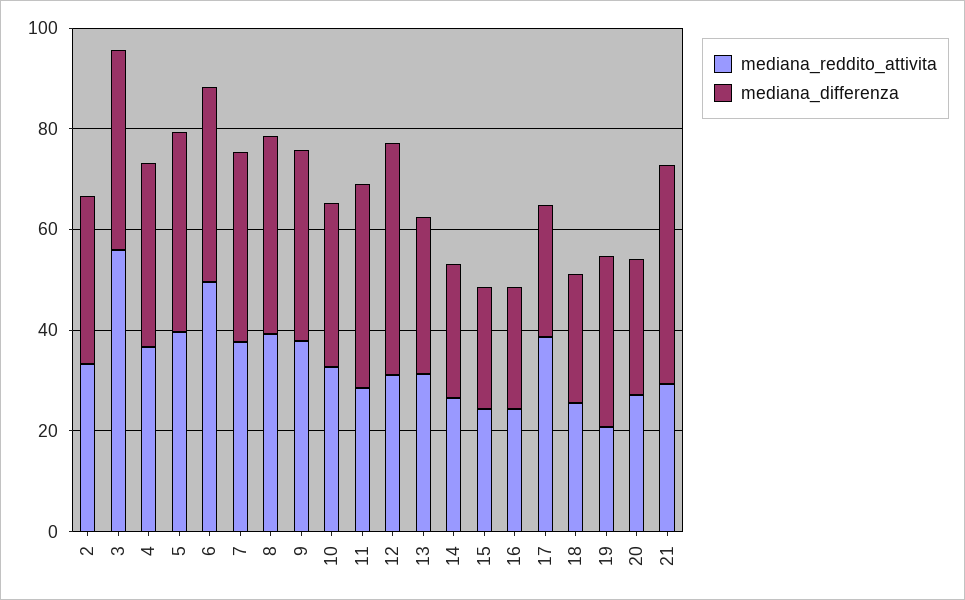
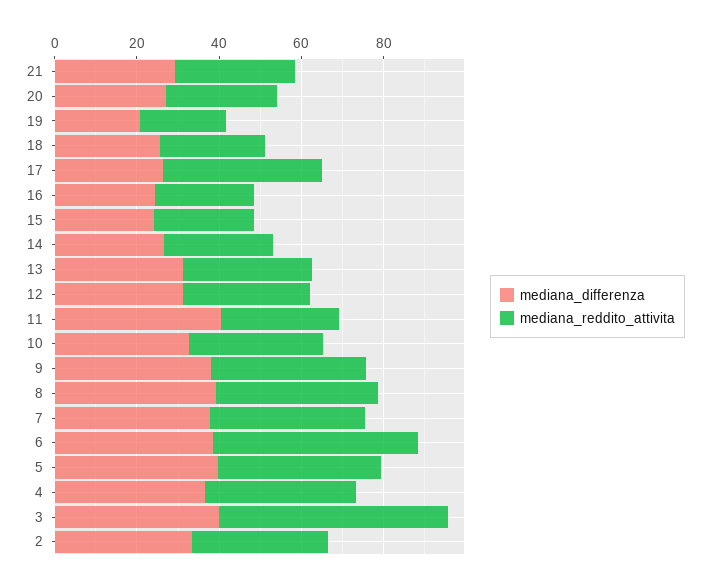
  {
    "mediana_reddito_attivita": {
      "2": 35,
      "3": 55,
      "4": 35,
      "5": 40,
      "6": 50,
      "7": 40,
      "8": 40,
      "9": 40,
      "10": 35,
      "11": 30,
      "12": 30,
      "13": 30,
      "14": 25,
      "15": 25,
      "16": 25,
      "17": 40,
      "18": 25,
      "19": 20,
      "20": 25,
      "21": 30
    },
    "mediana_differenza": {
      "2": 35,
      "3": 40,
      "4": 35,
      "5": 40,
      "6": 40,
      "7": 40,
      "8": 40,
      "9": 40,
      "10": 35,
      "11": 40,
-     "12": 45,
+     "12": 30,
      "13": 30,
      "14": 25,
      "15": 25,
      "16": 25,
      "17": 25,
      "18": 25,
-     "19": 35,
+     "19": 20,
      "20": 25,
-     "21": 45
+     "21": 30
    }
  }

